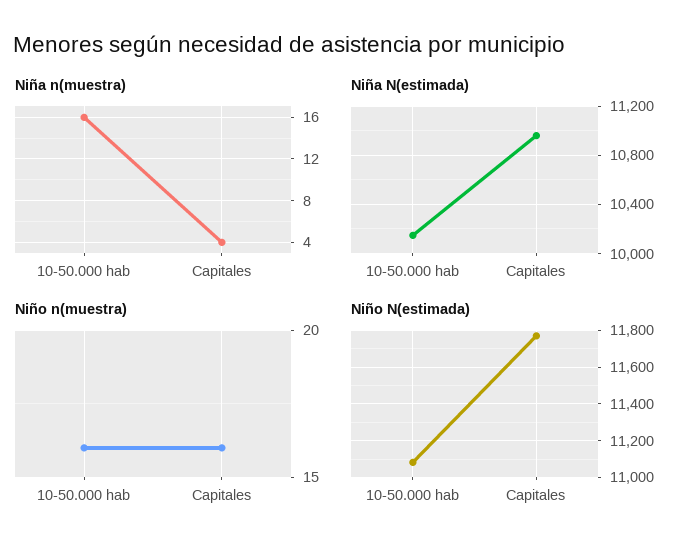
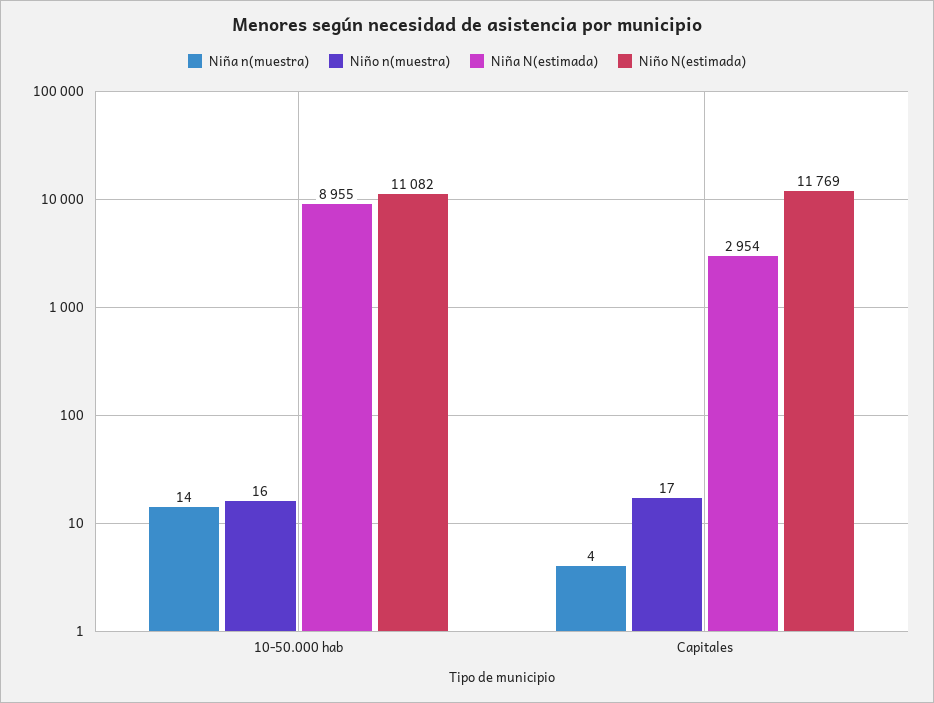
  {
    "Niña n(muestra)": {
-     "10-50.000 hab": 16,
+     "10-50.000 hab": 14,
      "Capitales": 4
    },
    "Niña N(estimada)": {
-     "10-50.000 hab": 10150,
+     "10-50.000 hab": 8955,
-     "Capitales": 10950
+     "Capitales": 2954
    },
    "Niño n(muestra)": {
      "10-50.000 hab": 16,
-     "Capitales": 16
+     "Capitales": 17
    },
    "Niño N(estimada)": {
      "10-50.000 hab": 11082,
      "Capitales": 11769
    }
  }

